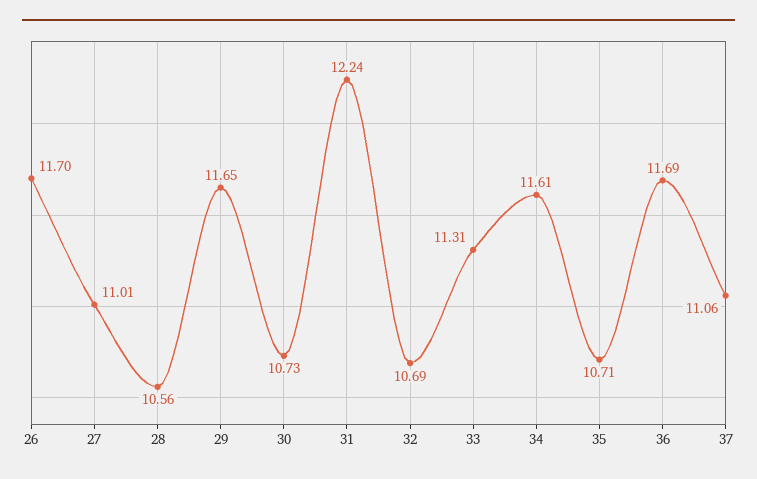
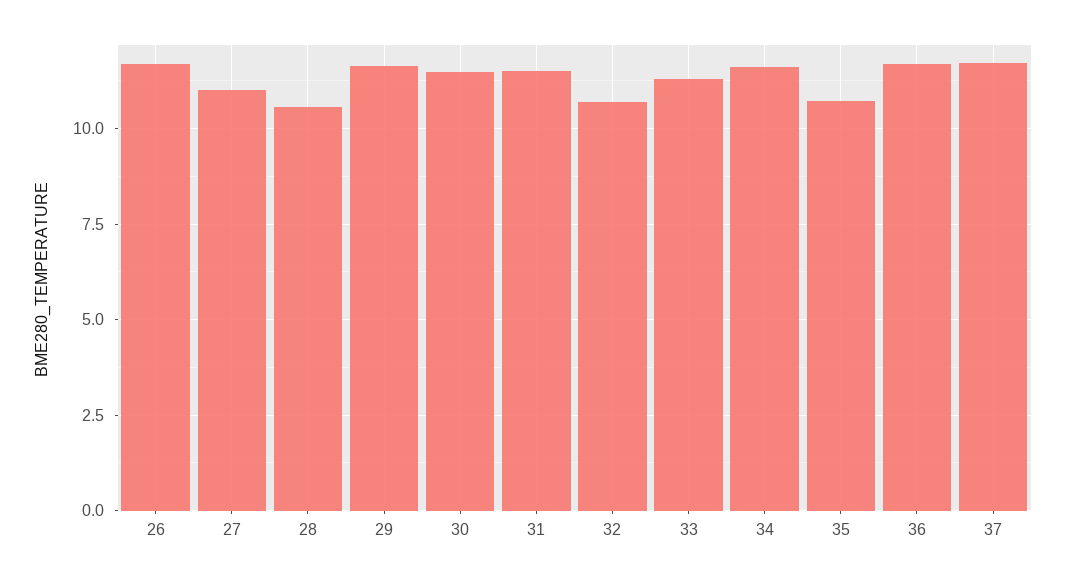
  {
    "26": 11.7,
    "27": 11.01,
    "28": 10.56,
    "29": 11.65,
-   "30": 10.73,
+   "30": 11.5,
-   "31": 12.24,
+   "31": 11.5,
    "32": 10.69,
    "33": 11.31,
    "34": 11.61,
    "35": 10.71,
    "36": 11.69,
-   "37": 11.06
+   "37": 11.75
  }

